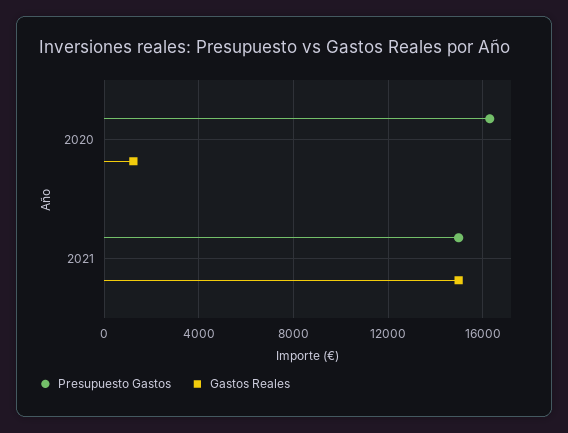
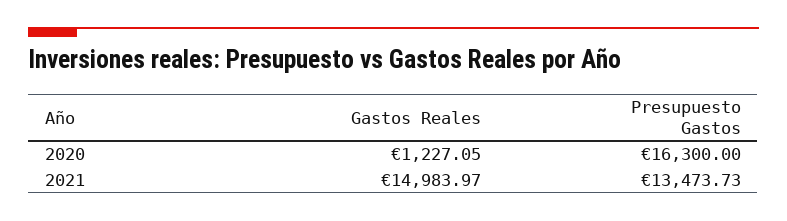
  {
    "Presupuesto Gastos": {
      "2020": 16300,
-     "2021": 15000
+     "2021": 13473.73
    },
    "Gastos Reales": {
      "2020": 1227.05,
      "2021": 14983.97
    }
  }

